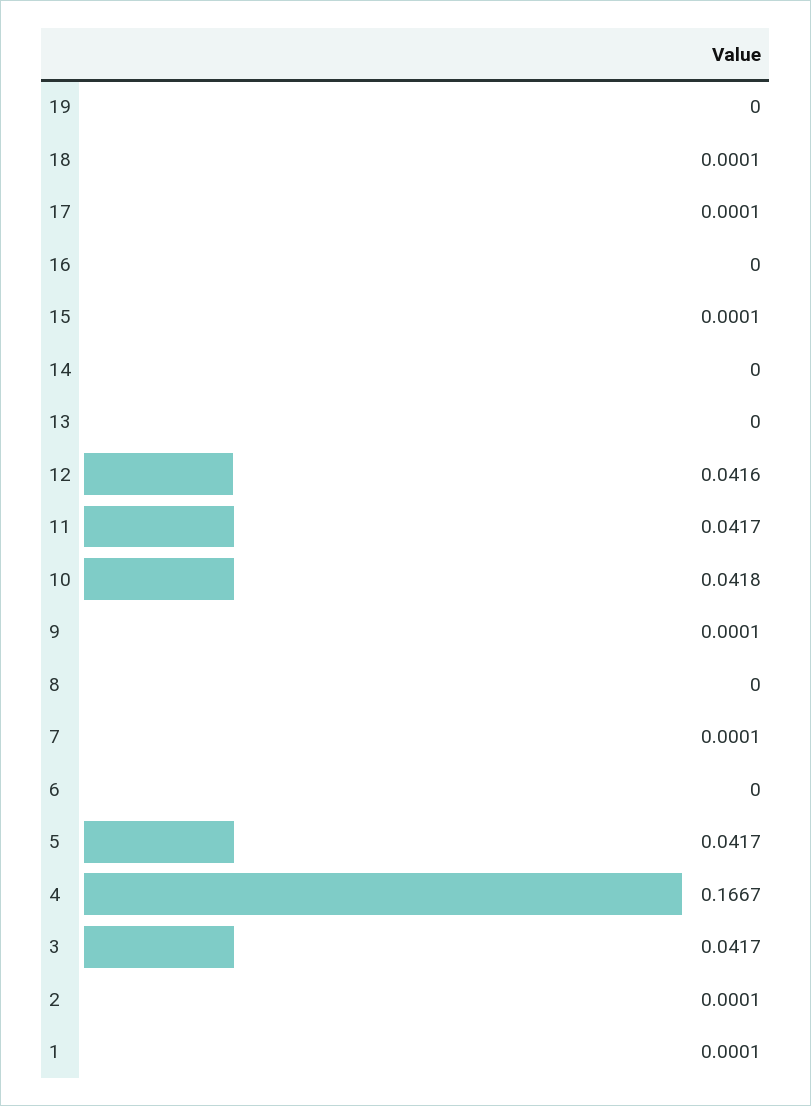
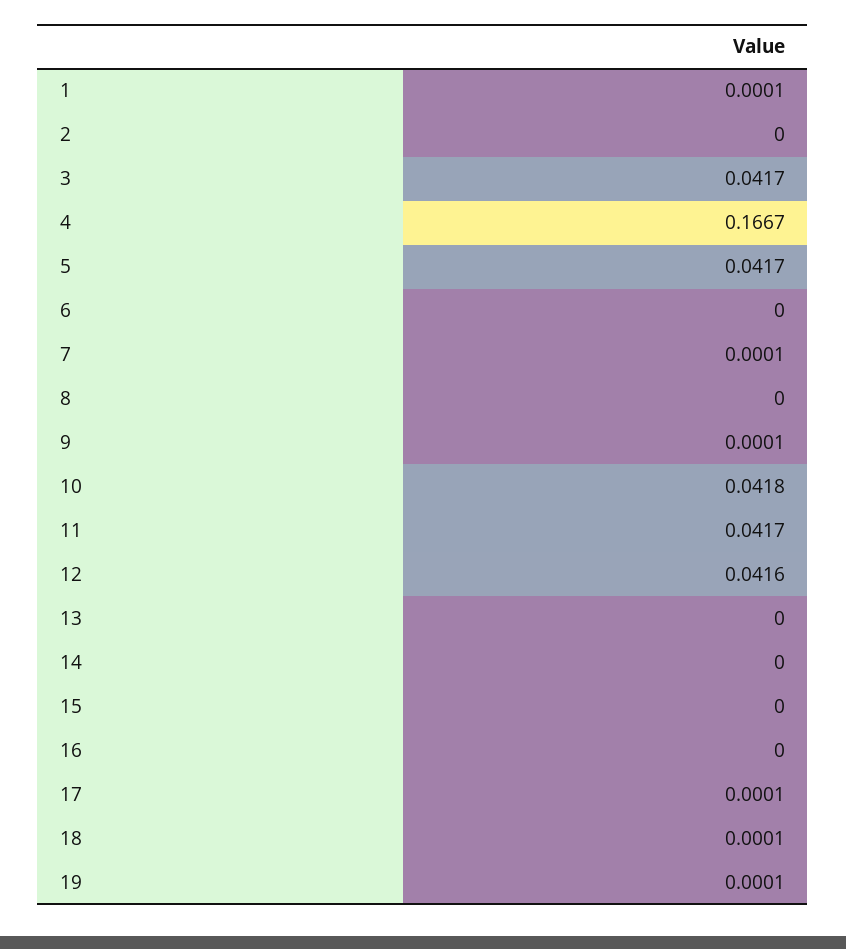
  {
-   "19": 0,
+   "19": 0.0001,
    "18": 0.0001,
    "17": 0.0001,
    "16": 0,
-   "15": 0.0001,
+   "15": 0,
    "14": 0,
    "13": 0,
    "12": 0.0416,
    "11": 0.0417,
    "10": 0.0418,
    "9": 0.0001,
    "8": 0,
    "7": 0.0001,
    "6": 0,
    "5": 0.0417,
    "4": 0.1667,
    "3": 0.0417,
-   "2": 0.0001,
+   "2": 0,
    "1": 0.0001
  }

